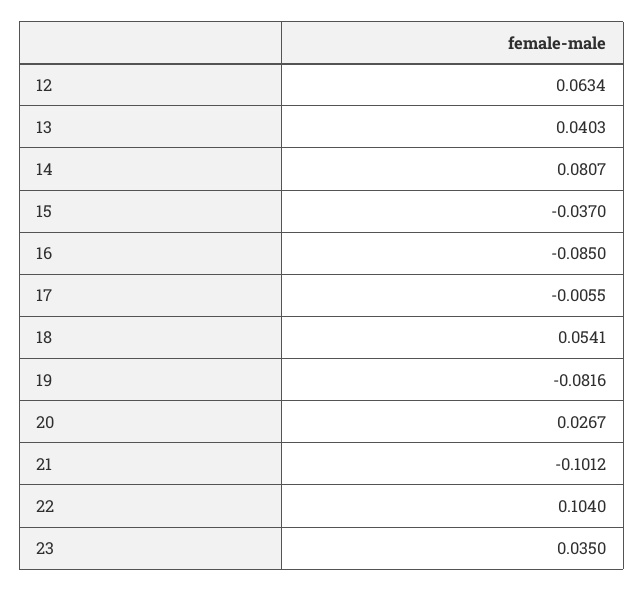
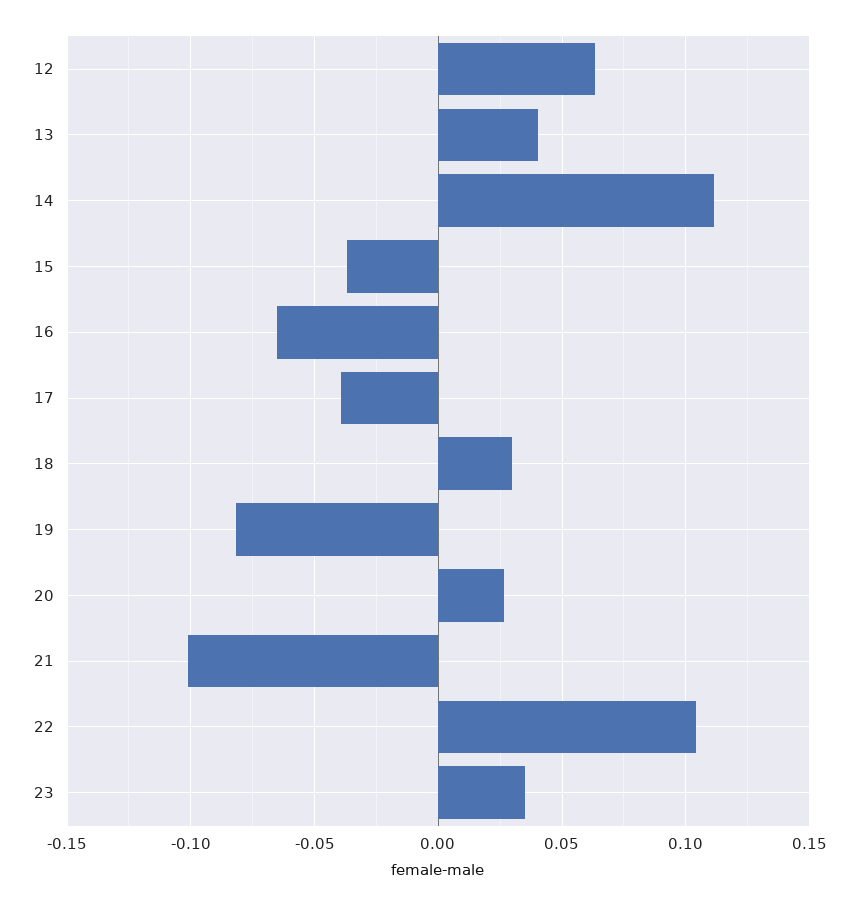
  {
    "12": 0.0634,
    "13": 0.0403,
-   "14": 0.0807,
+   "14": 0.11,
    "15": -0.037,
-   "16": -0.085,
+   "16": -0.065,
-   "17": -0.0055,
+   "17": -0.04,
-   "18": 0.0541,
+   "18": 0.03,
    "19": -0.0816,
    "20": 0.0267,
    "21": -0.1012,
    "22": 0.104,
    "23": 0.035
  }

